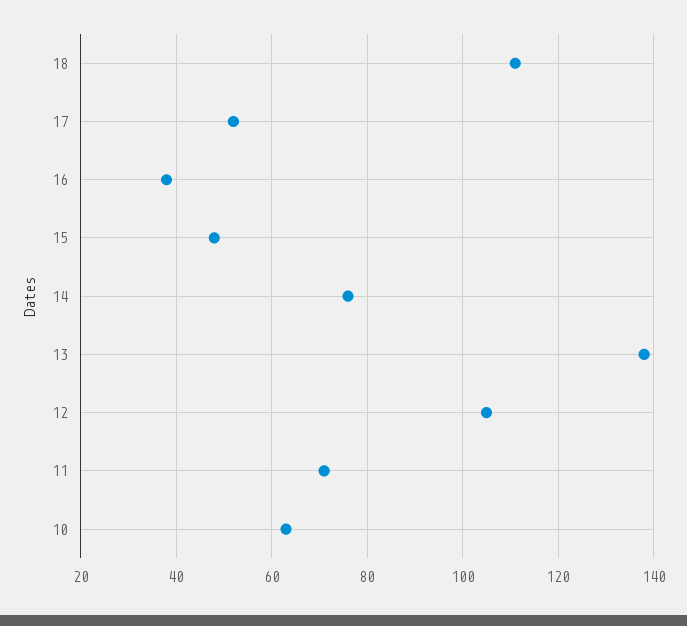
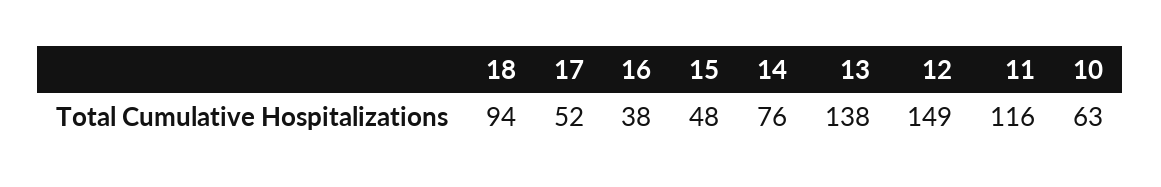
  {
-   "18": 110,
+   "18": 94,
    "17": 52,
    "16": 38,
    "15": 48,
    "14": 76,
    "13": 138,
-   "12": 105,
+   "12": 149,
-   "11": 70,
+   "11": 116,
    "10": 63
  }

